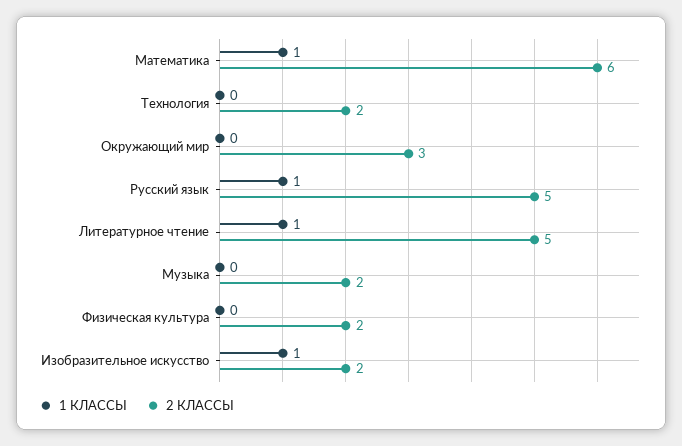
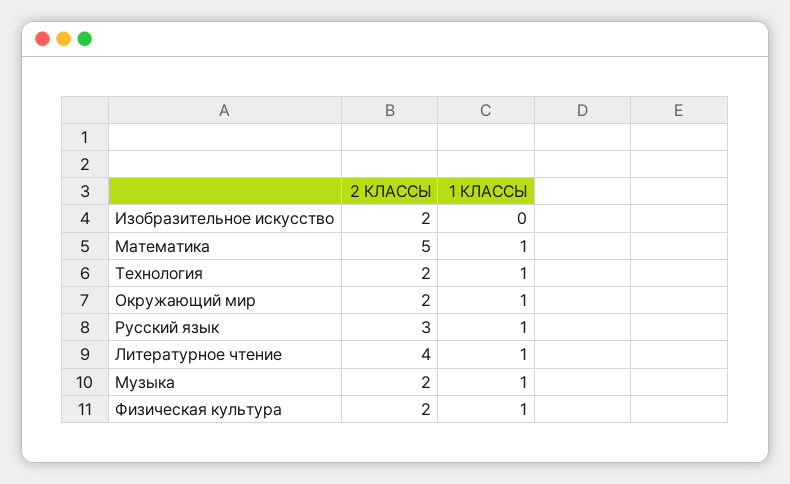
  {
    "1 КЛАССЫ": {
      "Математика": 1,
-     "Технология": 0,
+     "Технология": 1,
-     "Окружающий мир": 0,
+     "Окружающий мир": 1,
      "Русский язык": 1,
      "Литературное чтение": 1,
-     "Музыка": 0,
+     "Музыка": 1,
-     "Физическая культура": 0,
+     "Физическая культура": 1,
-     "Изобразительное искусство": 1
+     "Изобразительное искусство": 0
    },
    "2 КЛАССЫ": {
-     "Математика": 6,
+     "Математика": 5,
      "Технология": 2,
-     "Окружающий мир": 3,
+     "Окружающий мир": 2,
-     "Русский язык": 5,
+     "Русский язык": 3,
-     "Литературное чтение": 5,
+     "Литературное чтение": 4,
      "Музыка": 2,
      "Физическая культура": 2,
      "Изобразительное искусство": 2
    }
  }

